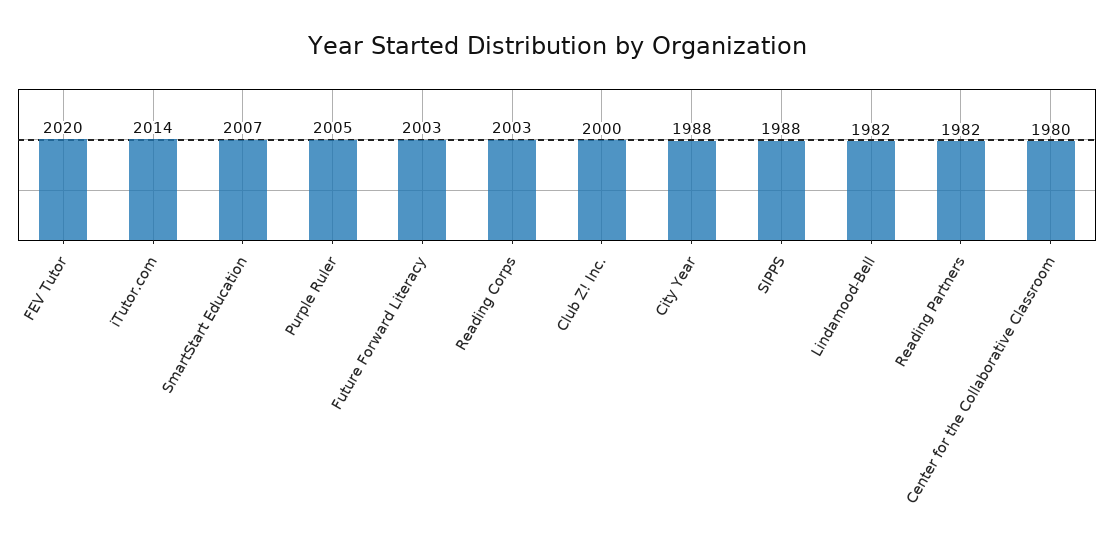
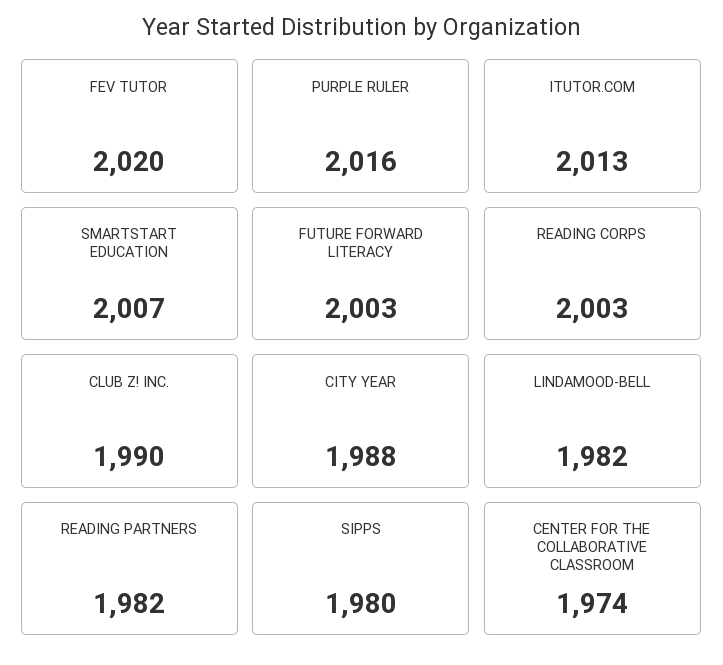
  {
    "FEV Tutor": 2020,
-   "iTutor.com": 2014,
+   "iTutor.com": 2013,
    "SmartStart Education": 2007,
-   "Purple Ruler": 2005,
+   "Purple Ruler": 2016,
    "Future Forward Literacy": 2003,
    "Reading Corps": 2003,
-   "Club Z! Inc.": 2000,
+   "Club Z! Inc.": 1990,
    "City Year": 1988,
-   "SIPPS": 1988,
+   "SIPPS": 1980,
    "Lindamood-Bell": 1982,
    "Reading Partners": 1982,
-   "Center for the Collaborative Classroom": 1980
+   "Center for the Collaborative Classroom": 1974
  }

